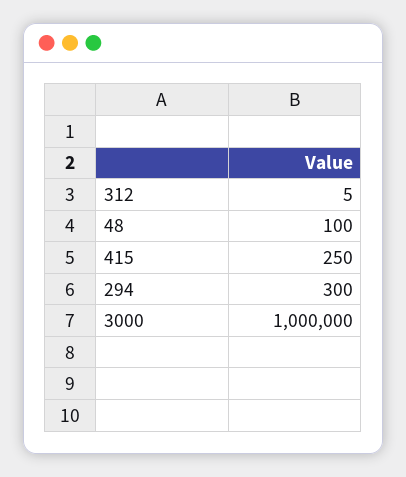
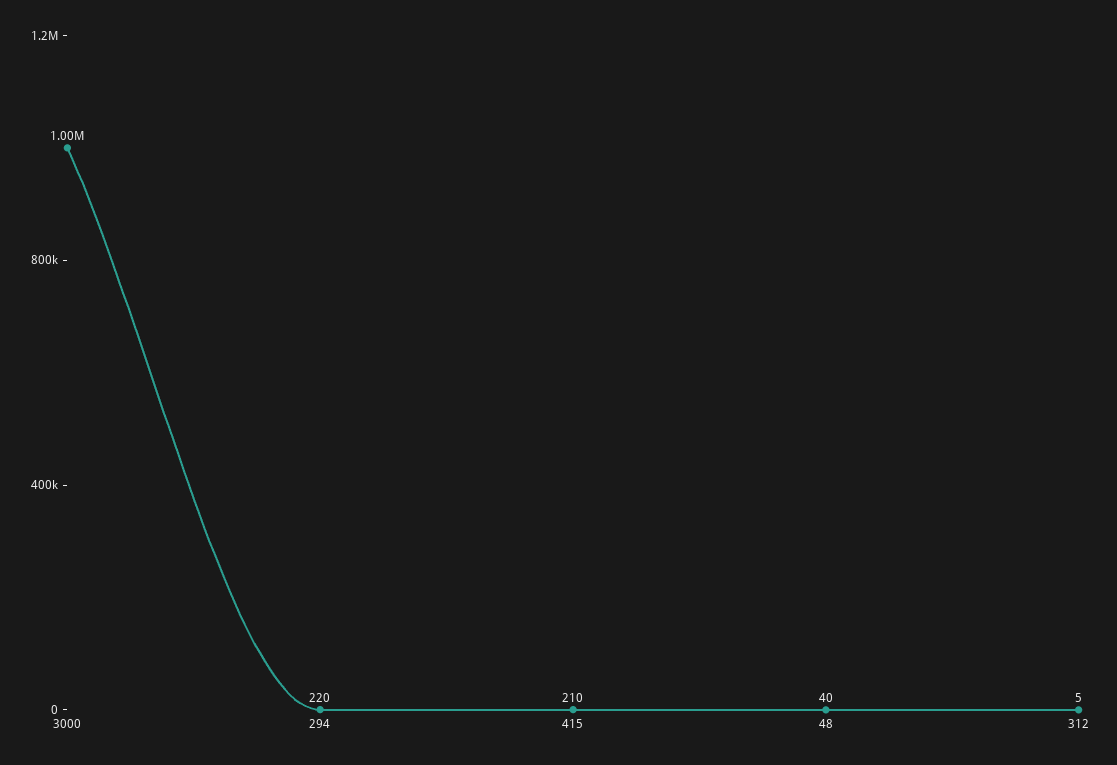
  {
    "312": 5,
-   "48": 100,
+   "48": 40,
-   "415": 250,
+   "415": 210,
-   "294": 300,
+   "294": 220,
    "3000": 1000000
  }

